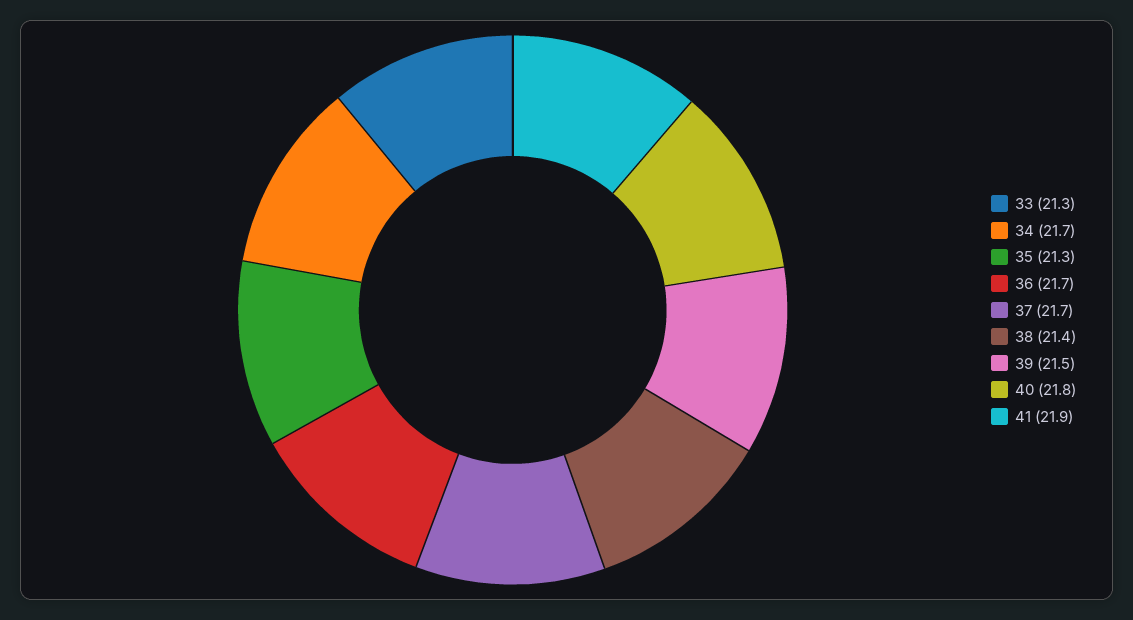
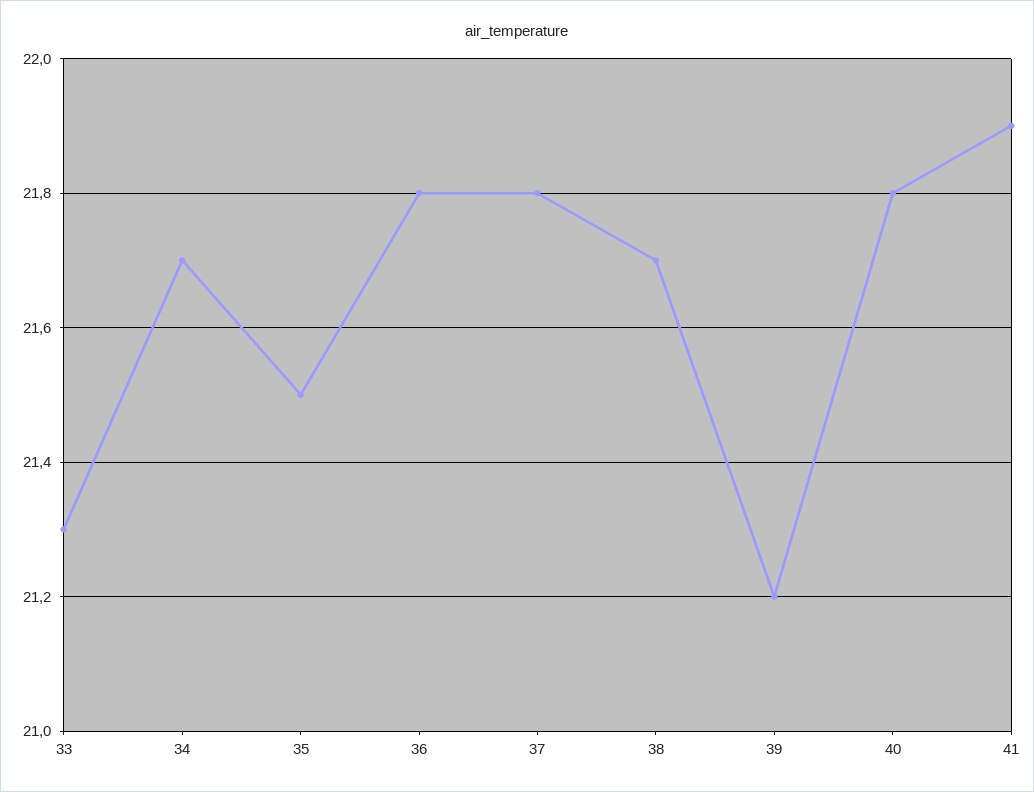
  {
    "33": 21.3,
    "34": 21.7,
-   "35": 21.3,
+   "35": 21.5,
-   "36": 21.7,
+   "36": 21.8,
-   "37": 21.7,
+   "37": 21.8,
-   "38": 21.4,
+   "38": 21.7,
-   "39": 21.5,
+   "39": 21.2,
    "40": 21.8,
    "41": 21.9
  }

